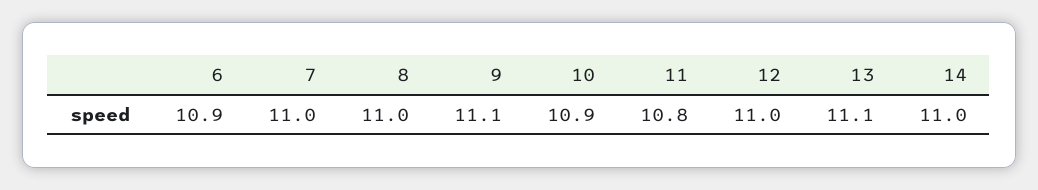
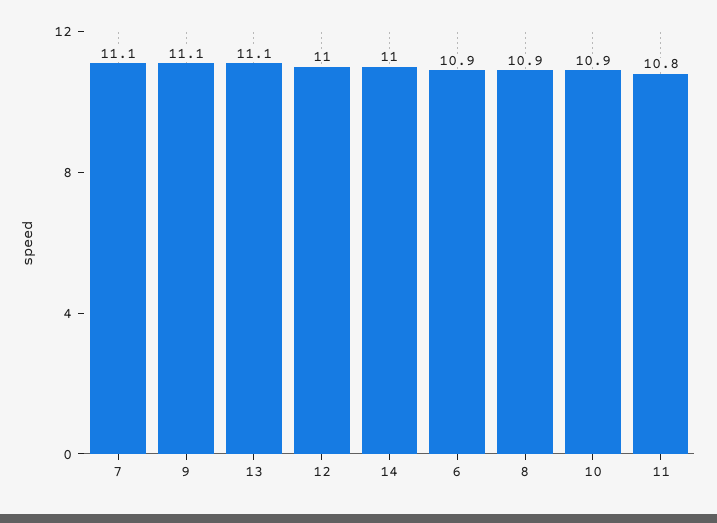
  {
    "6": 10.9,
-   "7": 11,
+   "7": 11.1,
-   "8": 11,
+   "8": 10.9,
    "9": 11.1,
    "10": 10.9,
    "11": 10.8,
    "12": 11,
    "13": 11.1,
    "14": 11
  }

